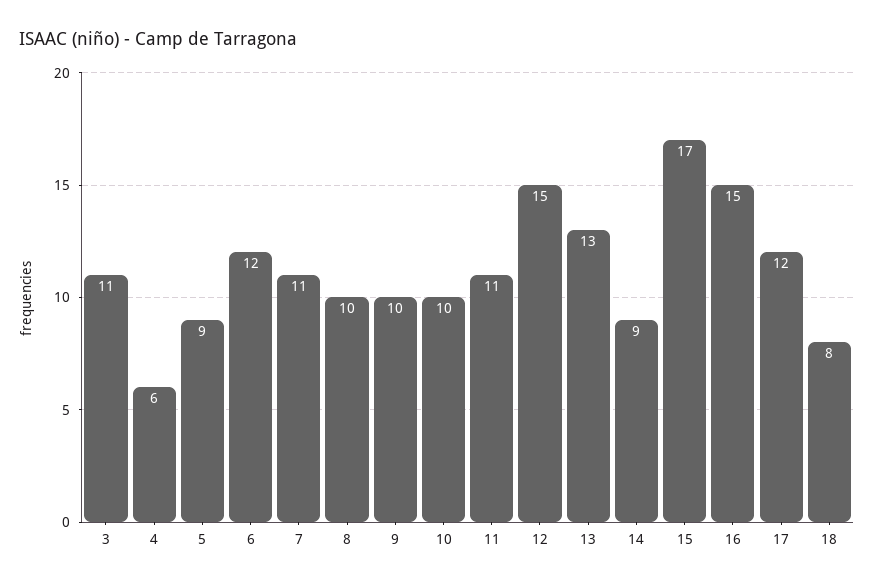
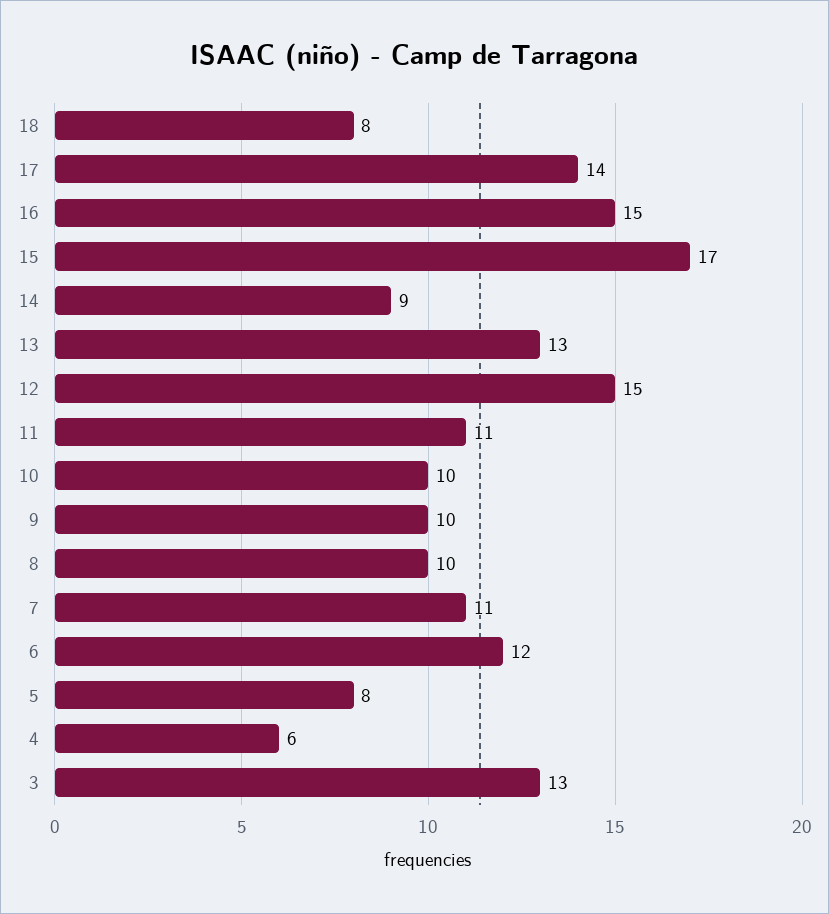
  {
-   "3": 11,
+   "3": 13,
    "4": 6,
-   "5": 9,
+   "5": 8,
    "6": 12,
    "7": 11,
    "8": 10,
    "9": 10,
    "10": 10,
    "11": 11,
    "12": 15,
    "13": 13,
    "14": 9,
    "15": 17,
    "16": 15,
-   "17": 12,
+   "17": 14,
    "18": 8
  }

